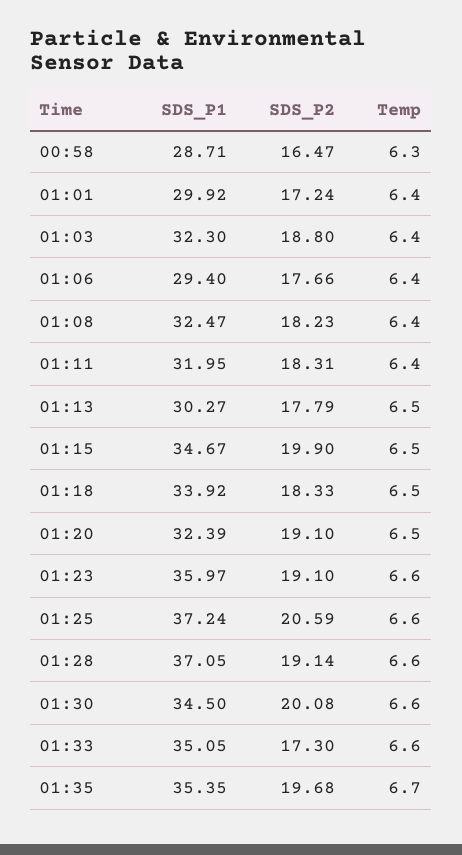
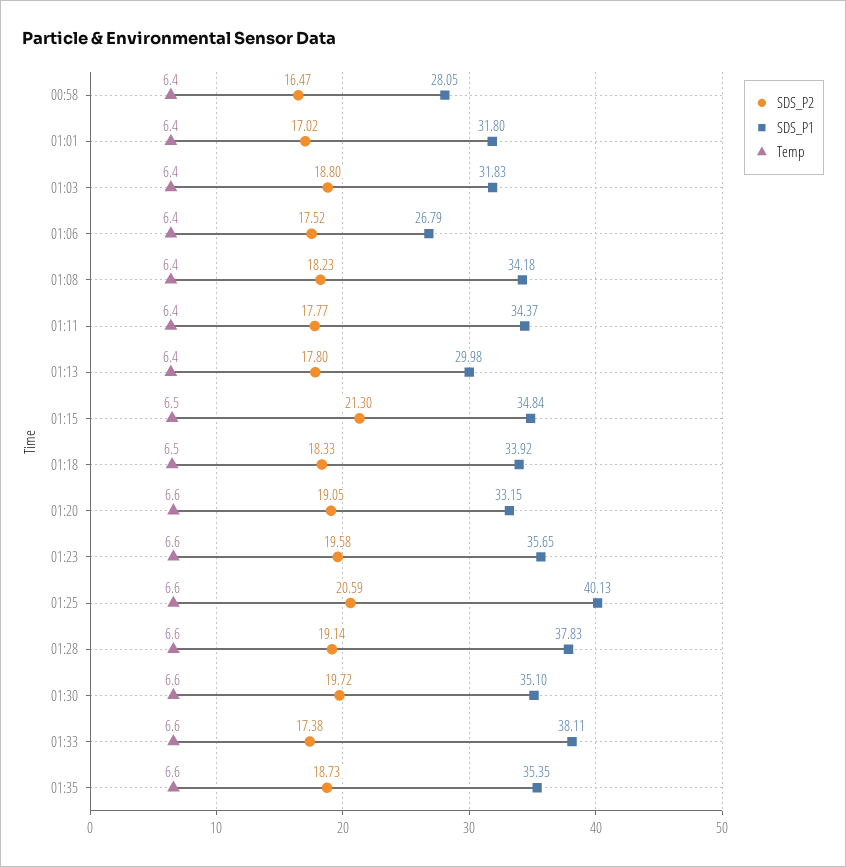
  {
    "SDS_P1": {
-     "00:58": 28.71,
+     "00:58": 28.05,
-     "01:01": 29.92,
+     "01:01": 31.8,
-     "01:03": 32.3,
+     "01:03": 31.83,
-     "01:06": 29.4,
+     "01:06": 26.79,
-     "01:08": 32.47,
+     "01:08": 34.18,
-     "01:11": 31.95,
+     "01:11": 34.37,
-     "01:13": 30.27,
+     "01:13": 29.98,
-     "01:15": 34.67,
+     "01:15": 34.84,
      "01:18": 33.92,
-     "01:20": 32.39,
+     "01:20": 33.15,
-     "01:23": 35.97,
+     "01:23": 35.65,
-     "01:25": 37.24,
+     "01:25": 40.13,
-     "01:28": 37.05,
+     "01:28": 37.83,
-     "01:30": 34.5,
+     "01:30": 35.1,
-     "01:33": 35.05,
+     "01:33": 38.11,
      "01:35": 35.35
    },
    "SDS_P2": {
      "00:58": 16.47,
-     "01:01": 17.24,
+     "01:01": 17.02,
      "01:03": 18.8,
-     "01:06": 17.66,
+     "01:06": 17.52,
      "01:08": 18.23,
-     "01:11": 18.31,
+     "01:11": 17.77,
-     "01:13": 17.79,
+     "01:13": 17.8,
-     "01:15": 19.9,
+     "01:15": 21.3,
      "01:18": 18.33,
-     "01:20": 19.1,
+     "01:20": 19.05,
-     "01:23": 19.1,
+     "01:23": 19.58,
      "01:25": 20.59,
      "01:28": 19.14,
-     "01:30": 20.08,
+     "01:30": 19.72,
-     "01:33": 17.3,
+     "01:33": 17.38,
-     "01:35": 19.68
+     "01:35": 18.73
    },
    "Temp": {
-     "00:58": 6.3,
+     "00:58": 6.4,
      "01:01": 6.4,
      "01:03": 6.4,
      "01:06": 6.4,
      "01:08": 6.4,
      "01:11": 6.4,
-     "01:13": 6.5,
+     "01:13": 6.4,
      "01:15": 6.5,
      "01:18": 6.5,
-     "01:20": 6.5,
+     "01:20": 6.6,
      "01:23": 6.6,
      "01:25": 6.6,
      "01:28": 6.6,
      "01:30": 6.6,
      "01:33": 6.6,
-     "01:35": 6.7
+     "01:35": 6.6
    }
  }

